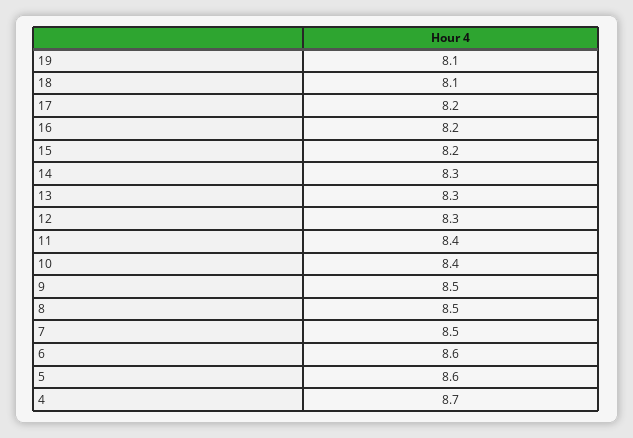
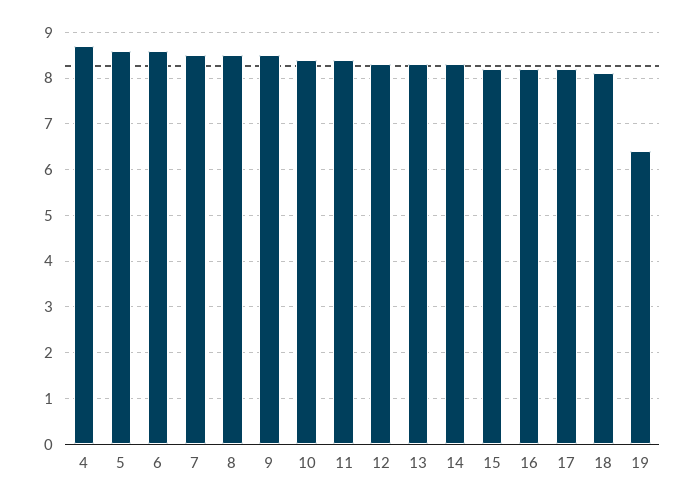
  {
-   "19": 8.1,
+   "19": 6.5,
    "18": 8.1,
    "17": 8.2,
    "16": 8.2,
    "15": 8.2,
    "14": 8.3,
    "13": 8.3,
    "12": 8.3,
    "11": 8.4,
    "10": 8.4,
    "9": 8.5,
    "8": 8.5,
    "7": 8.5,
    "6": 8.6,
    "5": 8.6,
    "4": 8.7
  }

